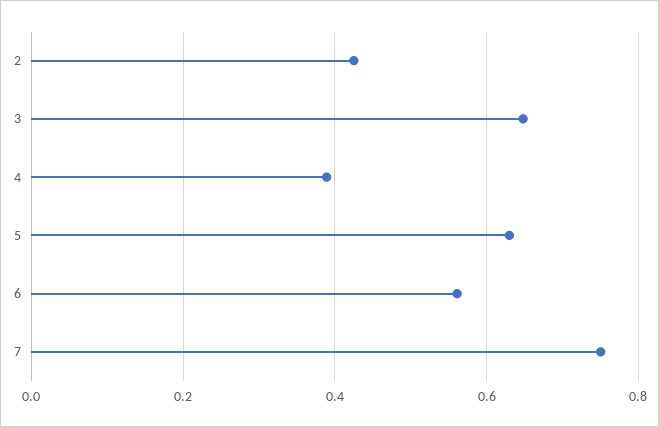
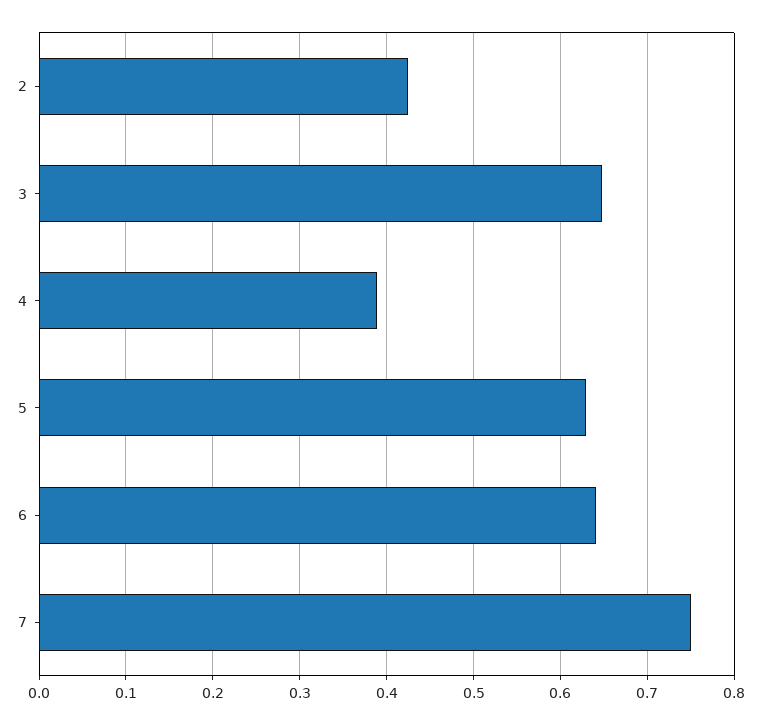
  {
    "2": 0.43,
    "3": 0.65,
    "4": 0.39,
    "5": 0.63,
-   "6": 0.56,
+   "6": 0.64,
    "7": 0.75
  }

